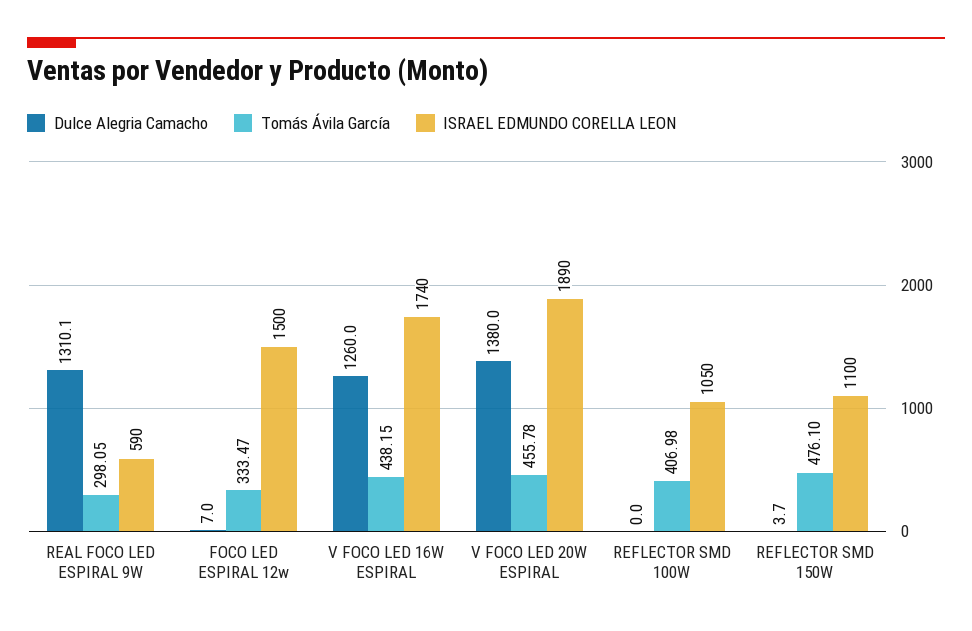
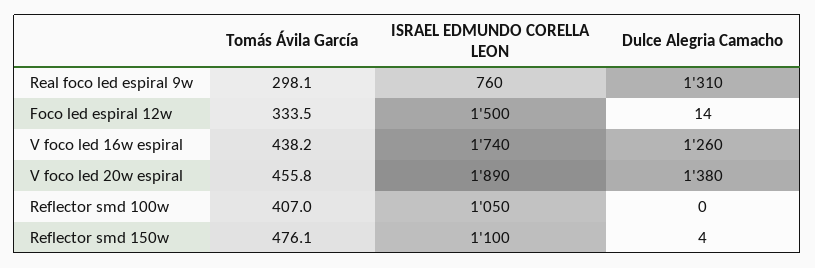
  {
    "Dulce Alegria Camacho": {
      "REAL FOCO LED ESPIRAL 9W": 1310.1,
-     "FOCO LED ESPIRAL 12w": 7,
+     "FOCO LED ESPIRAL 12w": 14,
      "V FOCO LED 16W ESPIRAL": 1260,
      "V FOCO LED 20W ESPIRAL": 1380,
      "REFLECTOR SMD 100W": 0,
      "REFLECTOR SMD 150W": 3.7
    },
    "Tomás Ávila García": {
      "REAL FOCO LED ESPIRAL 9W": 298.05,
      "FOCO LED ESPIRAL 12w": 333.47,
      "V FOCO LED 16W ESPIRAL": 438.15,
      "V FOCO LED 20W ESPIRAL": 455.78,
      "REFLECTOR SMD 100W": 406.98,
      "REFLECTOR SMD 150W": 476.1
    },
    "ISRAEL EDMUNDO CORELLA LEON": {
-     "REAL FOCO LED ESPIRAL 9W": 590,
+     "REAL FOCO LED ESPIRAL 9W": 760,
      "FOCO LED ESPIRAL 12w": 1500,
      "V FOCO LED 16W ESPIRAL": 1740,
      "V FOCO LED 20W ESPIRAL": 1890,
      "REFLECTOR SMD 100W": 1050,
      "REFLECTOR SMD 150W": 1100
    }
  }

